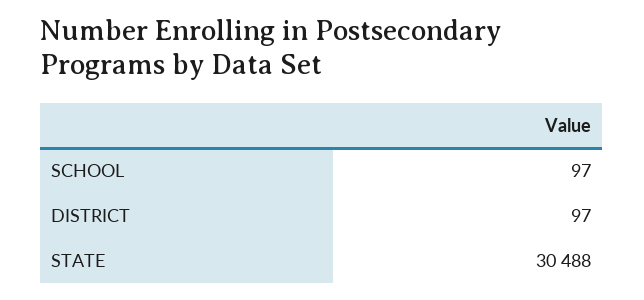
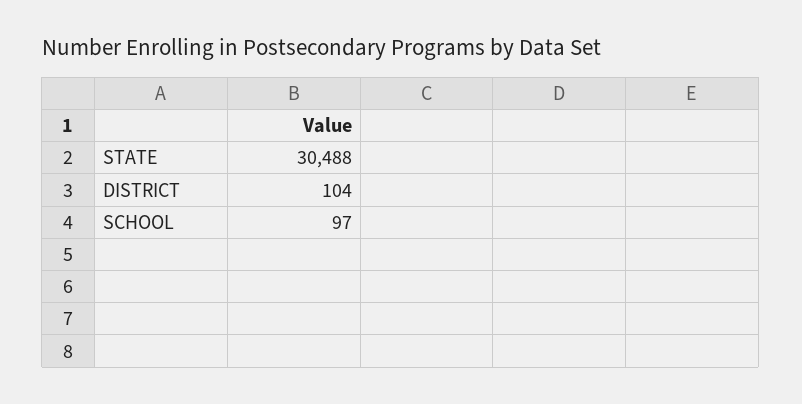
  {
    "SCHOOL": 97,
-   "DISTRICT": 97,
+   "DISTRICT": 104,
    "STATE": 30488
  }

